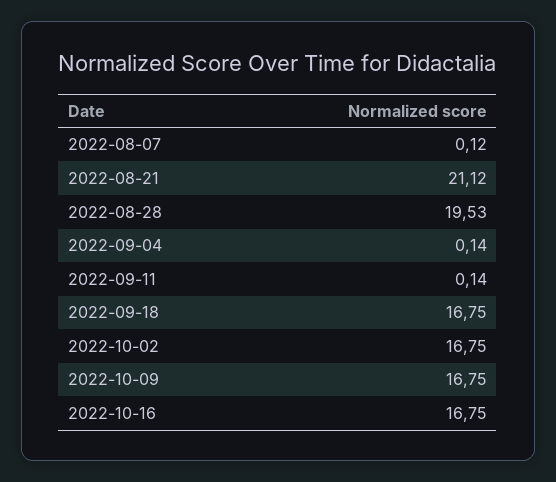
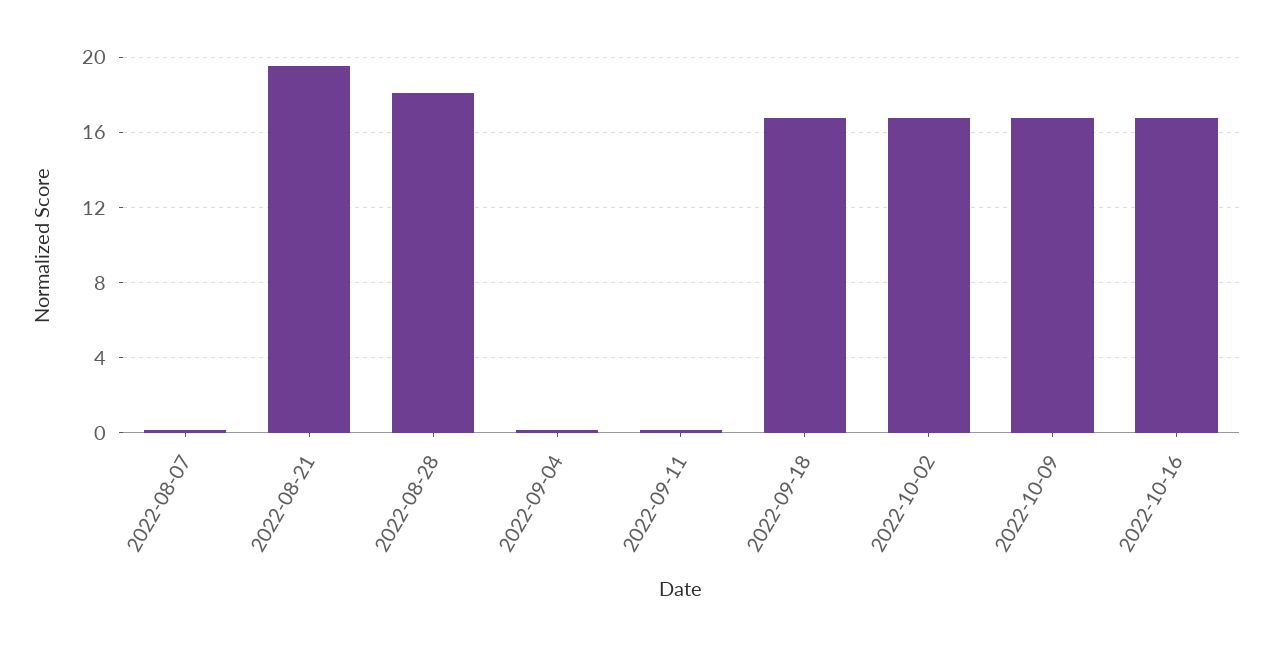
  {
    "2022-08-07": 0.12,
-   "2022-08-21": 21.12,
+   "2022-08-21": 19.5,
-   "2022-08-28": 19.53,
+   "2022-08-28": 18,
    "2022-09-04": 0.14,
    "2022-09-11": 0.14,
    "2022-09-18": 16.75,
    "2022-10-02": 16.75,
    "2022-10-09": 16.75,
    "2022-10-16": 16.75
  }

